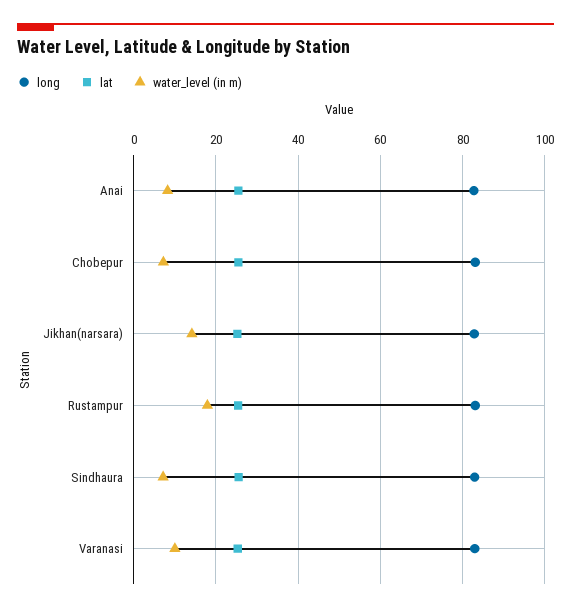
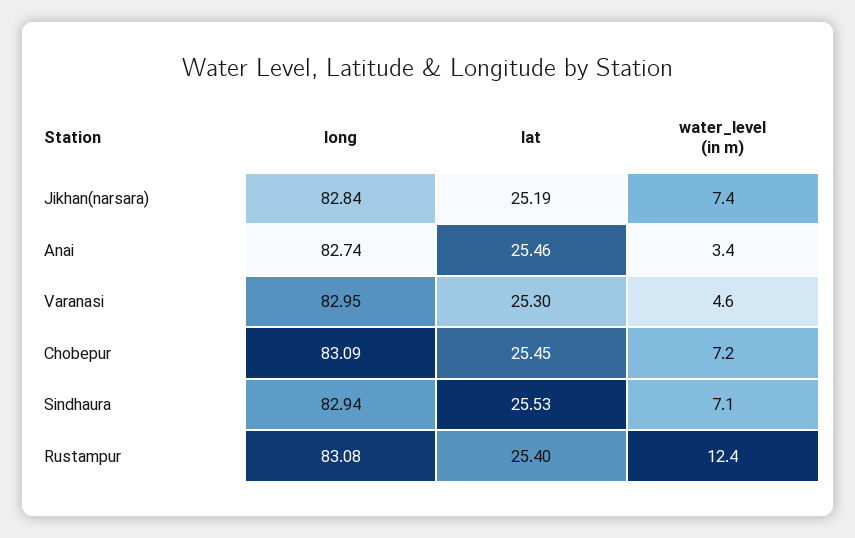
  {
    "long": {
      "Anai": 82.74,
      "Chobepur": 83.09,
      "Jikhan(narsara)": 82.84,
      "Rustampur": 83.08,
      "Sindhaura": 82.94,
      "Varanasi": 82.95
    },
    "lat": {
      "Anai": 25.46,
      "Chobepur": 25.45,
      "Jikhan(narsara)": 25.19,
      "Rustampur": 25.4,
      "Sindhaura": 25.53,
      "Varanasi": 25.3
    },
    "water_level (in m)": {
-     "Anai": 8,
+     "Anai": 3.4,
      "Chobepur": 7.2,
-     "Jikhan(narsara)": 14,
+     "Jikhan(narsara)": 7.4,
-     "Rustampur": 18,
+     "Rustampur": 12.4,
      "Sindhaura": 7.1,
-     "Varanasi": 10
+     "Varanasi": 4.6
    }
  }

